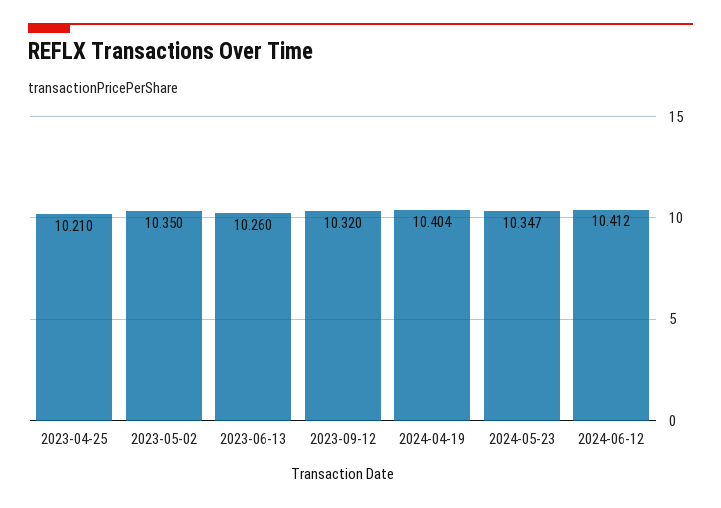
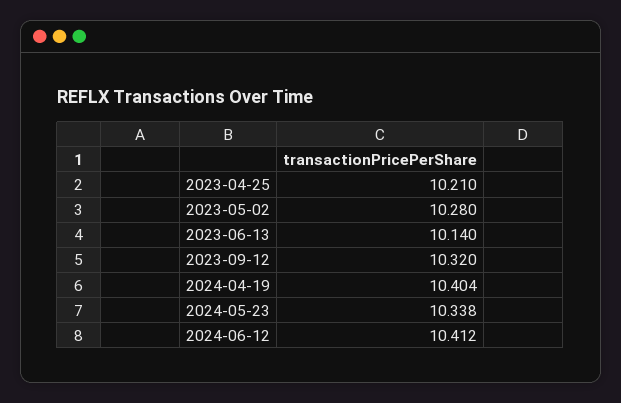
  {
    "2023-04-25": 10.21,
-   "2023-05-02": 10.35,
+   "2023-05-02": 10.28,
-   "2023-06-13": 10.26,
+   "2023-06-13": 10.14,
    "2023-09-12": 10.32,
    "2024-04-19": 10.404,
-   "2024-05-23": 10.347,
+   "2024-05-23": 10.338,
    "2024-06-12": 10.412
  }

